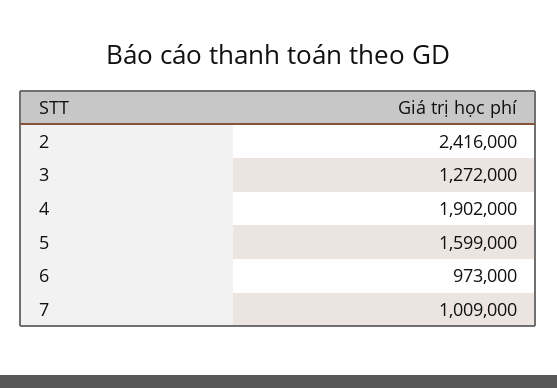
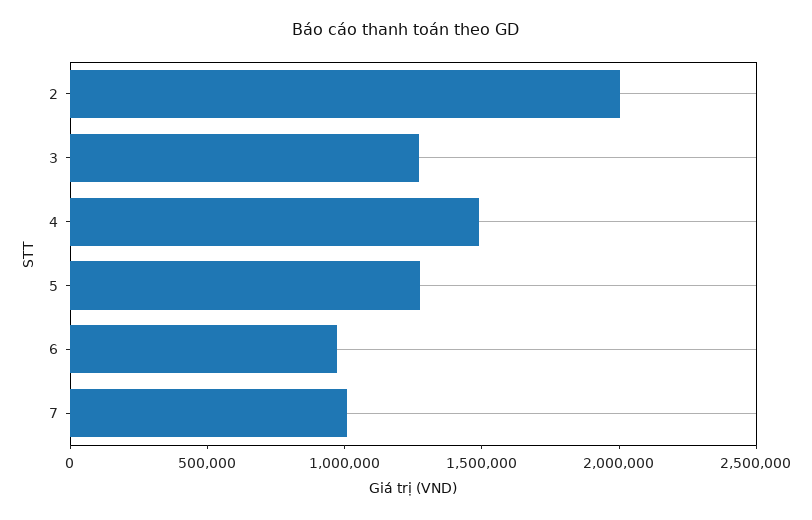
  {
-   "2": 2416000,
+   "2": 2000000,
    "3": 1272000,
-   "4": 1902000,
+   "4": 1500000,
-   "5": 1599000,
+   "5": 1300000,
    "6": 973000,
    "7": 1009000
  }

